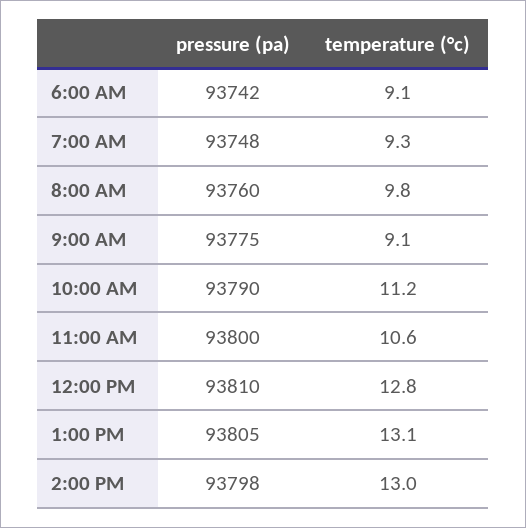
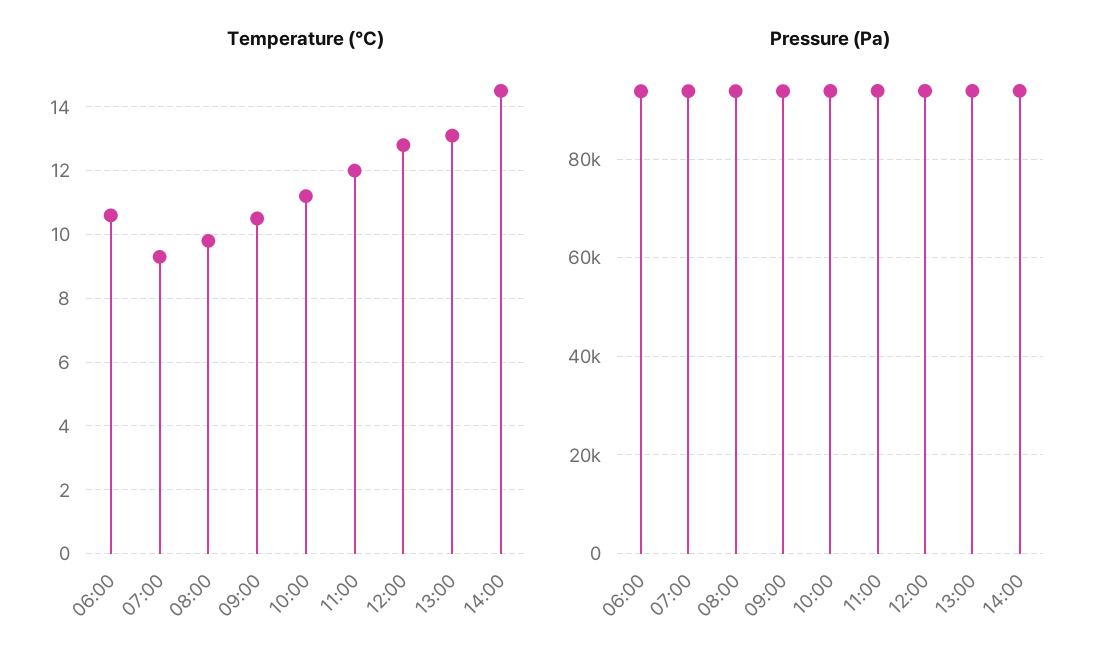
  {
    "pressure (pa)": {
      "6:00 AM": 93742,
      "7:00 AM": 93748,
      "8:00 AM": 93760,
      "9:00 AM": 93775,
      "10:00 AM": 93790,
      "11:00 AM": 93800,
      "12:00 PM": 93810,
      "1:00 PM": 93805,
      "2:00 PM": 93798
    },
    "temperature (°c)": {
-     "6:00 AM": 9.1,
+     "6:00 AM": 10.5,
      "7:00 AM": 9.3,
      "8:00 AM": 9.8,
-     "9:00 AM": 9.1,
+     "9:00 AM": 10.5,
      "10:00 AM": 11.2,
-     "11:00 AM": 10.6,
+     "11:00 AM": 12,
      "12:00 PM": 12.8,
      "1:00 PM": 13.1,
-     "2:00 PM": 13
+     "2:00 PM": 14.5
    }
  }

